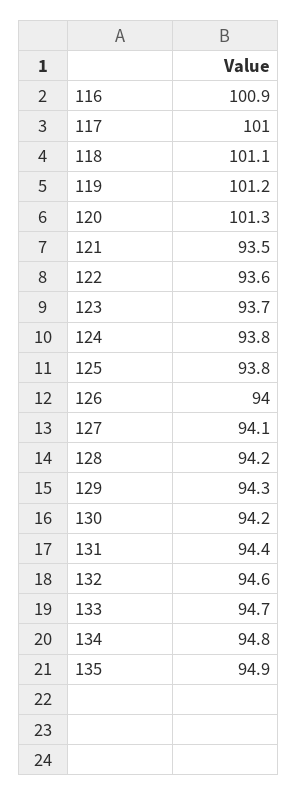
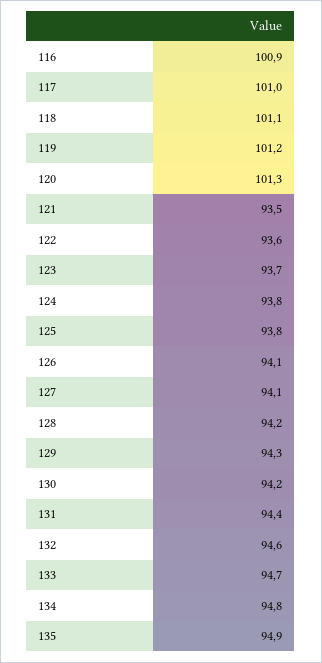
  {
    "116": 100.9,
    "117": 101,
    "118": 101.1,
    "119": 101.2,
    "120": 101.3,
    "121": 93.5,
    "122": 93.6,
    "123": 93.7,
    "124": 93.8,
    "125": 93.8,
-   "126": 94,
+   "126": 94.1,
    "127": 94.1,
    "128": 94.2,
    "129": 94.3,
    "130": 94.2,
    "131": 94.4,
    "132": 94.6,
    "133": 94.7,
    "134": 94.8,
    "135": 94.9
  }

